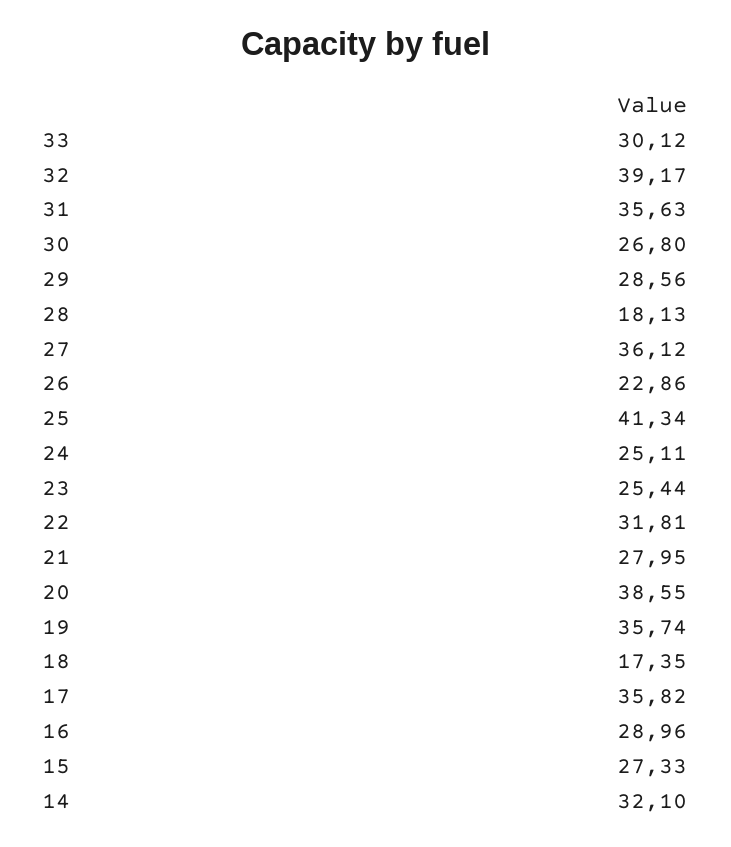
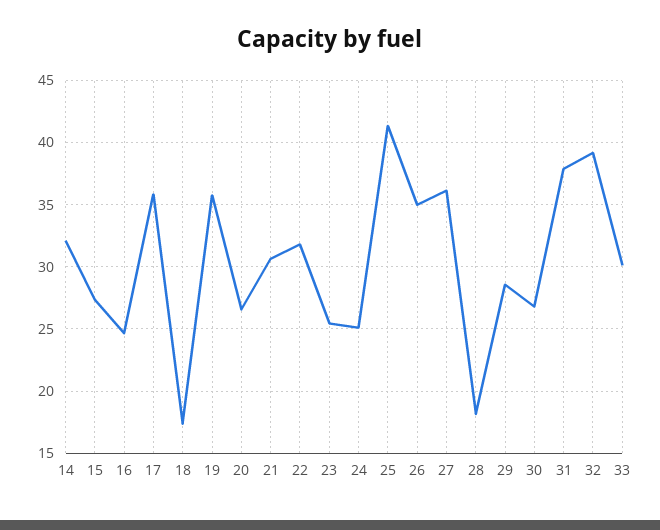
  {
    "33": 30.12,
    "32": 39.17,
-   "31": 35.63,
+   "31": 38,
    "30": 26.8,
    "29": 28.56,
    "28": 18.13,
    "27": 36.12,
-   "26": 22.86,
+   "26": 35,
    "25": 41.34,
    "24": 25.11,
    "23": 25.44,
    "22": 31.81,
-   "21": 27.95,
+   "21": 30.5,
-   "20": 38.55,
+   "20": 26.5,
    "19": 35.74,
    "18": 17.35,
    "17": 35.82,
-   "16": 28.96,
+   "16": 24.5,
    "15": 27.33,
    "14": 32.1
  }

